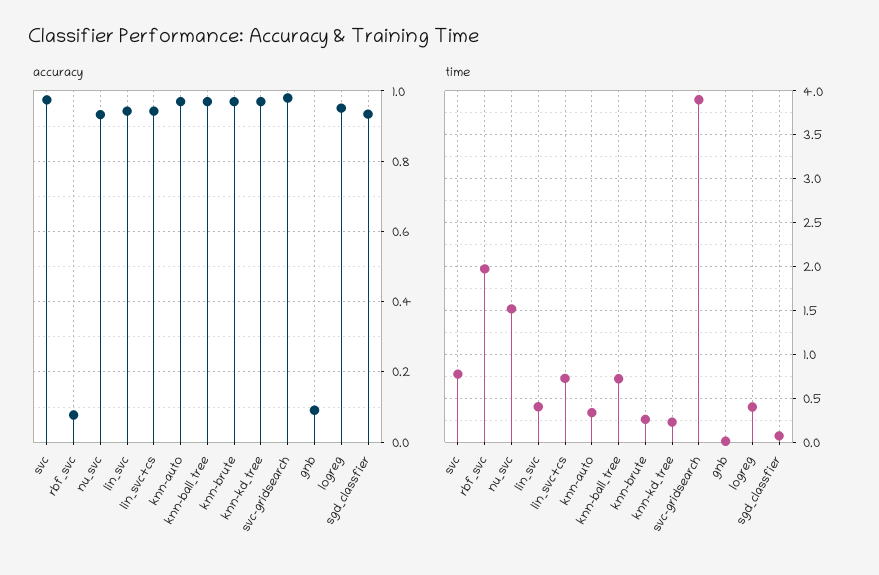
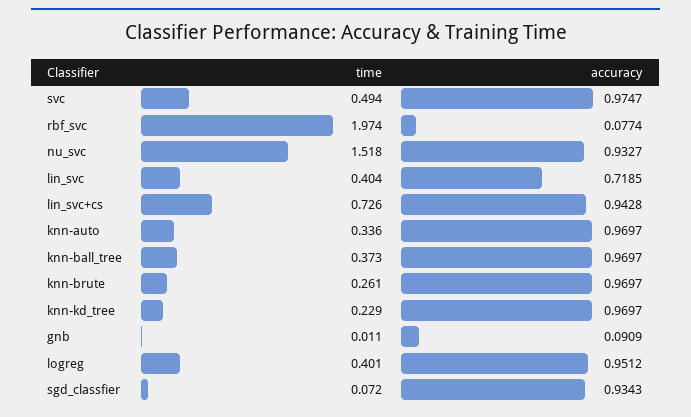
  {
    "accuracy": {
      "svc": 0.9747,
      "rbf_svc": 0.0774,
      "nu_svc": 0.9327,
-     "lin_svc": 0.94,
+     "lin_svc": 0.7185,
      "lin_svc+cs": 0.9428,
      "knn-auto": 0.9697,
      "knn-ball_tree": 0.9697,
      "knn-brute": 0.9697,
      "knn-kd_tree": 0.9697,
-     "svc-gridsearch": 0.98,
      "gnb": 0.0909,
      "logreg": 0.9512,
      "sgd_classfier": 0.9343
    },
    "time": {
-     "svc": 0.8,
+     "svc": 0.494,
      "rbf_svc": 1.974,
      "nu_svc": 1.518,
      "lin_svc": 0.404,
      "lin_svc+cs": 0.726,
      "knn-auto": 0.336,
-     "knn-ball_tree": 0.7,
+     "knn-ball_tree": 0.373,
      "knn-brute": 0.261,
      "knn-kd_tree": 0.229,
-     "svc-gridsearch": 3.9,
      "gnb": 0.011,
      "logreg": 0.401,
      "sgd_classfier": 0.072
    }
  }

